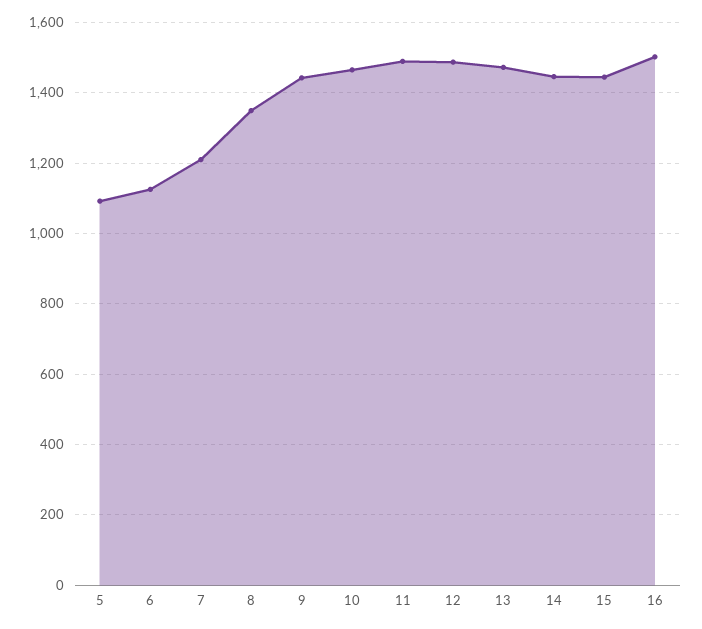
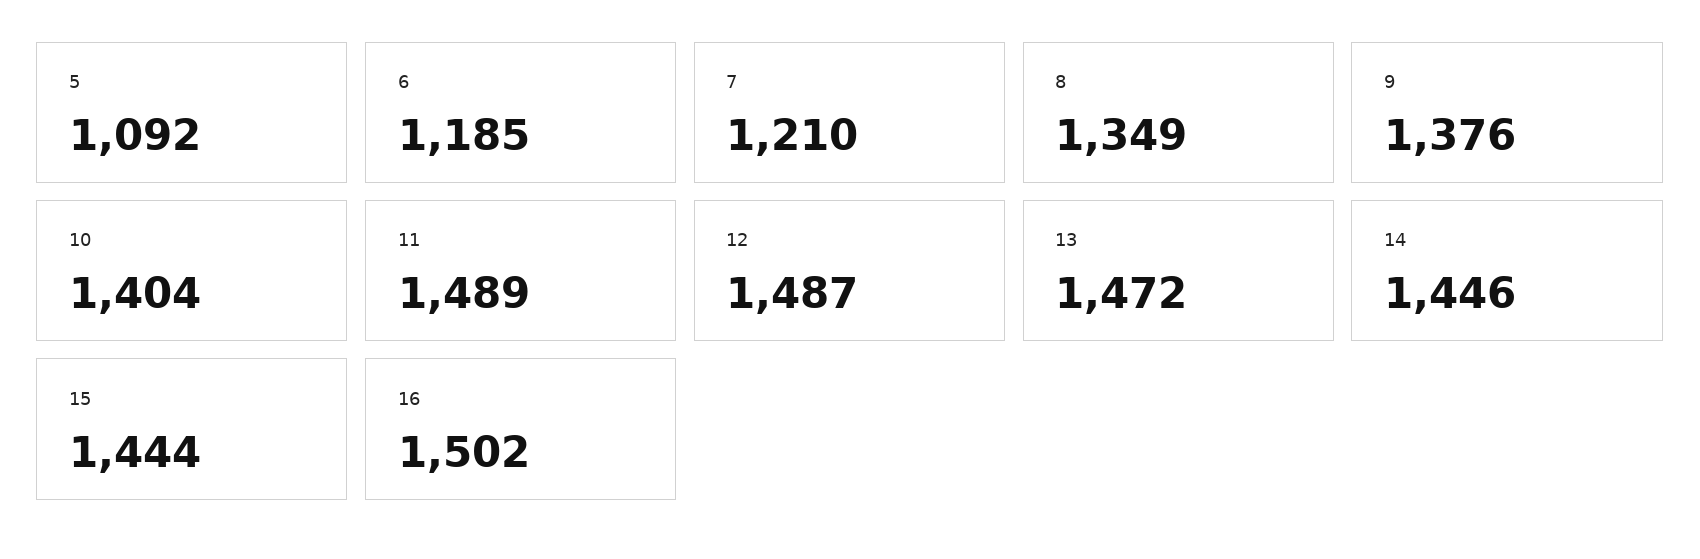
  {
    "5": 1092,
-   "6": 1120,
+   "6": 1185,
    "7": 1210,
    "8": 1349,
-   "9": 1440,
+   "9": 1376,
-   "10": 1460,
+   "10": 1404,
    "11": 1489,
    "12": 1487,
    "13": 1472,
    "14": 1446,
    "15": 1444,
    "16": 1502
  }

